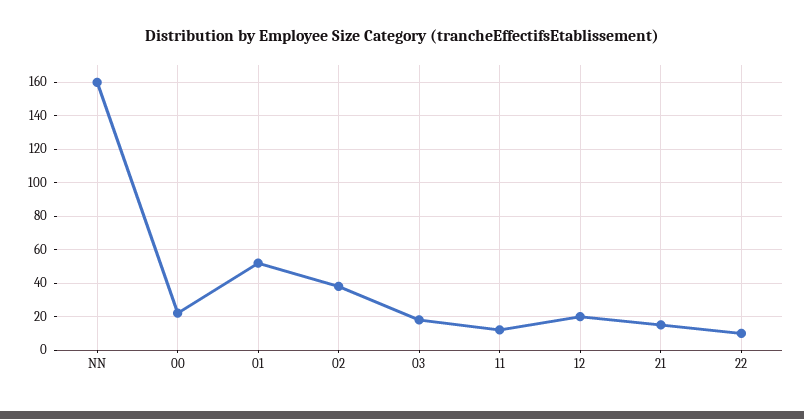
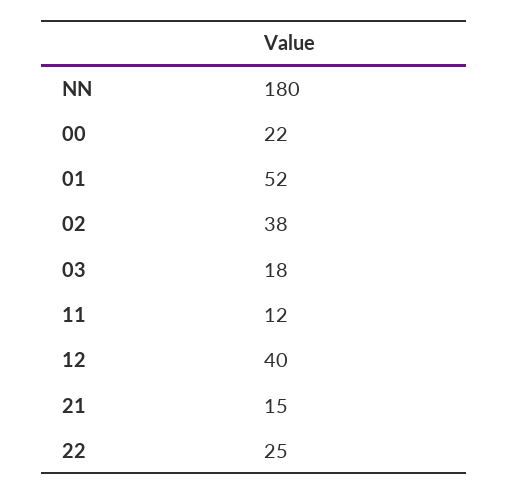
  {
-   "NN": 160,
+   "NN": 180,
    "00": 22,
    "01": 52,
    "02": 38,
    "03": 18,
    "11": 12,
-   "12": 20,
+   "12": 40,
    "21": 15,
-   "22": 10
+   "22": 25
  }

